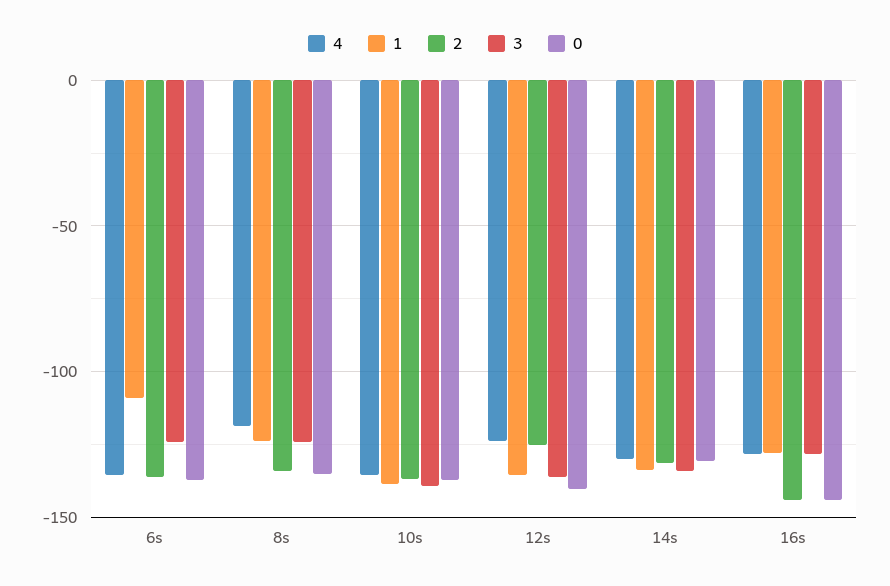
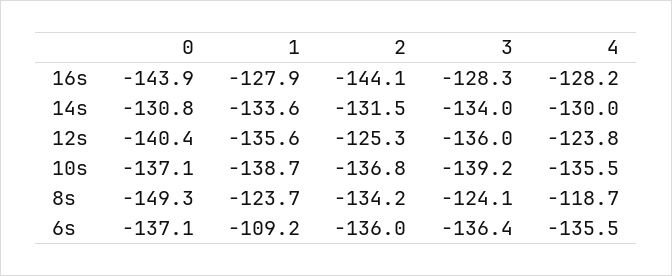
  {
    "4": {
      "6s": -135.5,
      "8s": -118.7,
      "10s": -135.5,
      "12s": -123.8,
      "14s": -130,
      "16s": -128.2
    },
    "1": {
      "6s": -109.2,
      "8s": -123.7,
      "10s": -138.7,
      "12s": -135.6,
      "14s": -133.6,
      "16s": -127.9
    },
    "2": {
      "6s": -136,
      "8s": -134.2,
      "10s": -136.8,
      "12s": -125.3,
      "14s": -131.5,
      "16s": -144.1
    },
    "3": {
-     "6s": -125,
+     "6s": -136.4,
      "8s": -124.1,
      "10s": -139.2,
      "12s": -136,
      "14s": -134,
      "16s": -128.3
    },
    "0": {
      "6s": -137.1,
-     "8s": -135,
+     "8s": -149.3,
      "10s": -137.1,
      "12s": -140.4,
      "14s": -130.8,
      "16s": -143.9
    }
  }

